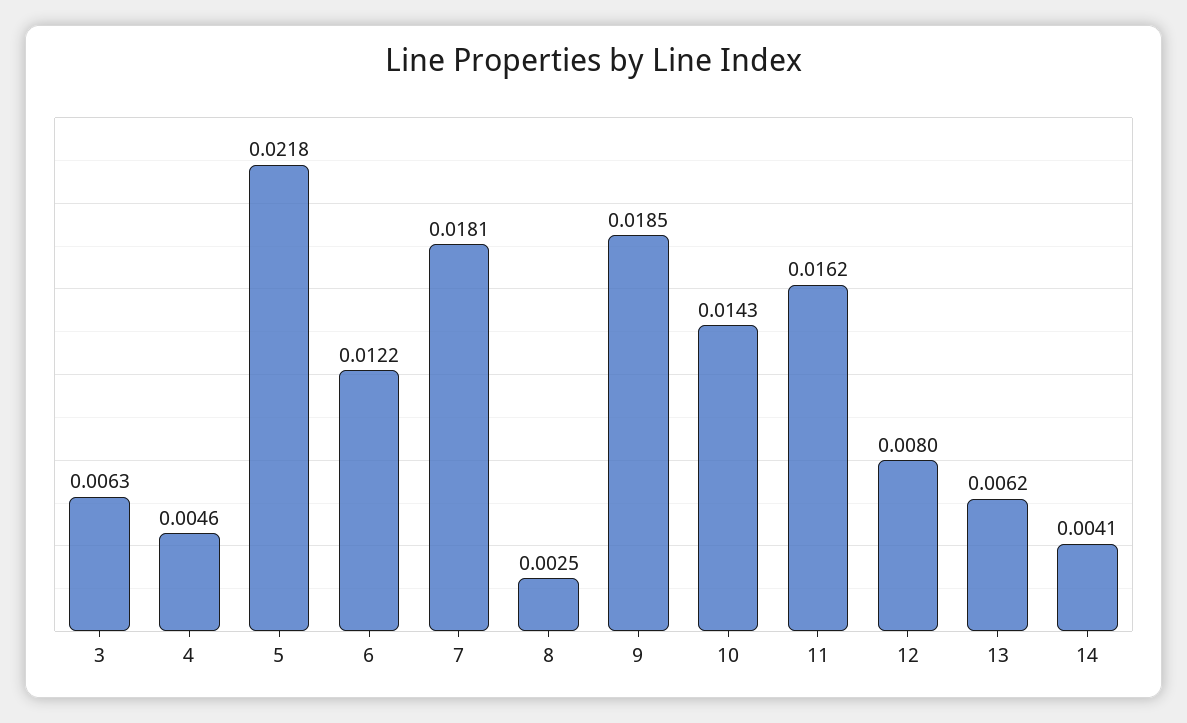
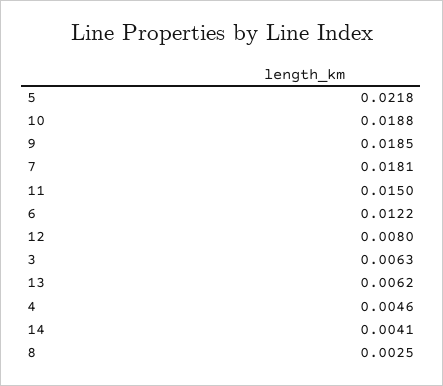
  {
    "3": 0.0063,
    "4": 0.0046,
    "5": 0.0218,
    "6": 0.0122,
    "7": 0.0181,
    "8": 0.0025,
    "9": 0.0185,
-   "10": 0.0143,
+   "10": 0.0188,
-   "11": 0.0162,
+   "11": 0.015,
    "12": 0.008,
    "13": 0.0062,
    "14": 0.0041
  }

